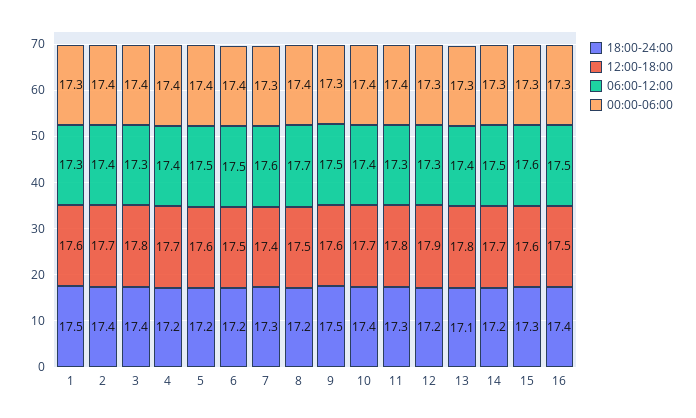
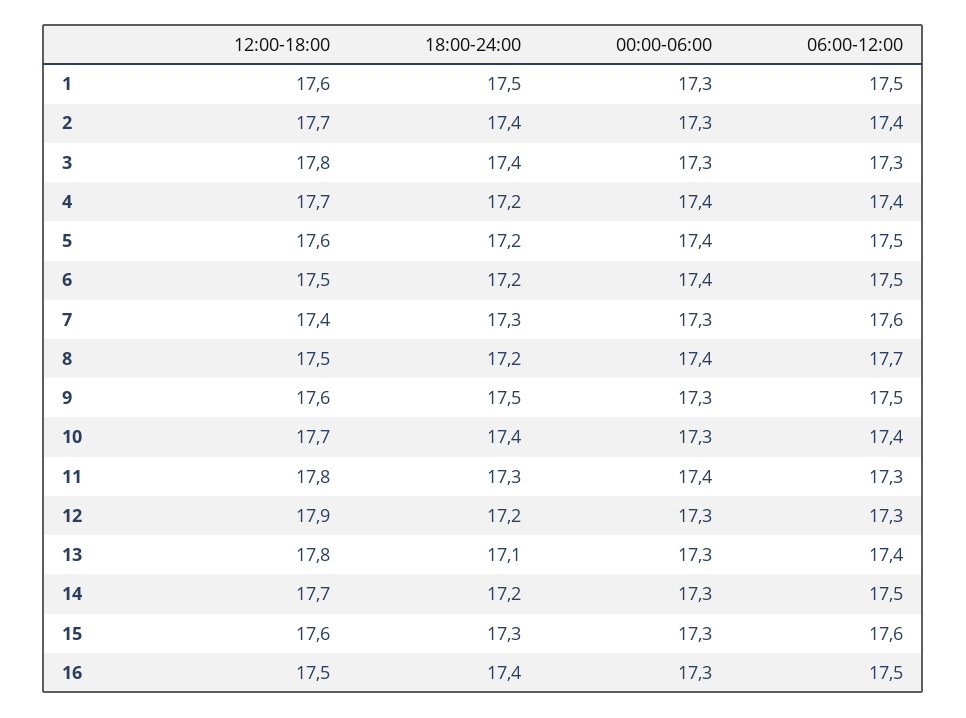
  {
    "18:00-24:00": {
      "1": 17.5,
      "2": 17.4,
      "3": 17.4,
      "4": 17.2,
      "5": 17.2,
      "6": 17.2,
      "7": 17.3,
      "8": 17.2,
      "9": 17.5,
      "10": 17.4,
      "11": 17.3,
      "12": 17.2,
      "13": 17.1,
      "14": 17.2,
      "15": 17.3,
      "16": 17.4
    },
    "12:00-18:00": {
      "1": 17.6,
      "2": 17.7,
      "3": 17.8,
      "4": 17.7,
      "5": 17.6,
      "6": 17.5,
      "7": 17.4,
      "8": 17.5,
      "9": 17.6,
      "10": 17.7,
      "11": 17.8,
      "12": 17.9,
      "13": 17.8,
      "14": 17.7,
      "15": 17.6,
      "16": 17.5
    },
    "06:00-12:00": {
-     "1": 17.3,
+     "1": 17.5,
      "2": 17.4,
      "3": 17.3,
      "4": 17.4,
      "5": 17.5,
      "6": 17.5,
      "7": 17.6,
      "8": 17.7,
      "9": 17.5,
      "10": 17.4,
      "11": 17.3,
      "12": 17.3,
      "13": 17.4,
      "14": 17.5,
      "15": 17.6,
      "16": 17.5
    },
    "00:00-06:00": {
      "1": 17.3,
-     "2": 17.4,
+     "2": 17.3,
-     "3": 17.4,
+     "3": 17.3,
      "4": 17.4,
      "5": 17.4,
      "6": 17.4,
      "7": 17.3,
      "8": 17.4,
      "9": 17.3,
-     "10": 17.4,
+     "10": 17.3,
      "11": 17.4,
      "12": 17.3,
      "13": 17.3,
      "14": 17.3,
      "15": 17.3,
      "16": 17.3
    }
  }

